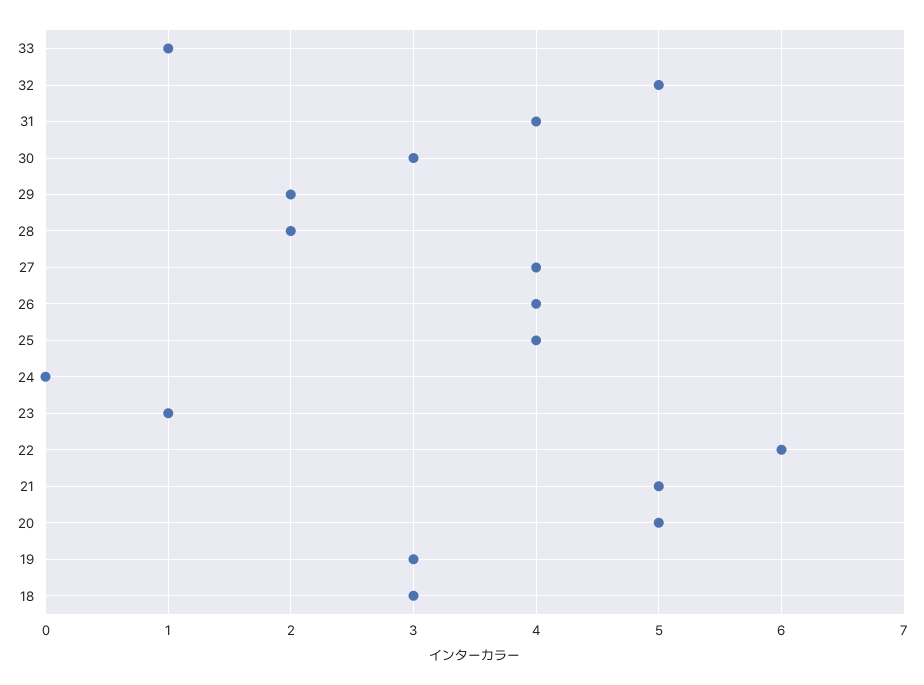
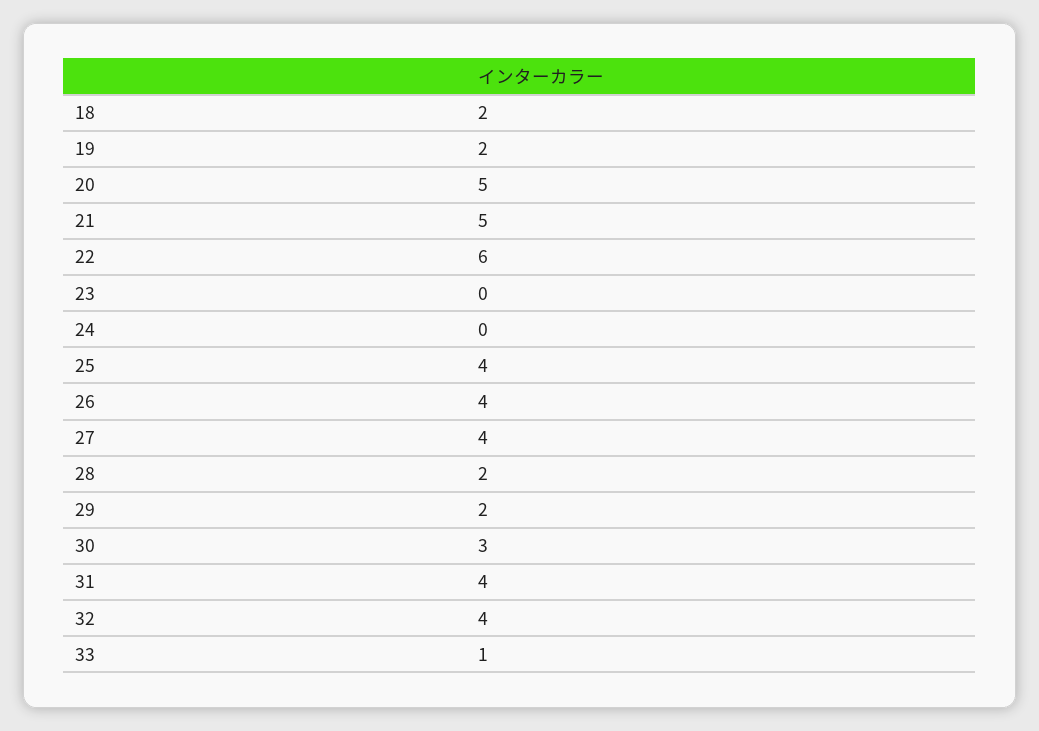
  {
    "33": 1,
-   "32": 5,
+   "32": 4,
    "31": 4,
    "30": 3,
    "29": 2,
    "28": 2,
    "27": 4,
    "26": 4,
    "25": 4,
    "24": 0,
-   "23": 1,
+   "23": 0,
    "22": 6,
    "21": 5,
    "20": 5,
-   "19": 3,
+   "19": 2,
-   "18": 3
+   "18": 2
  }

